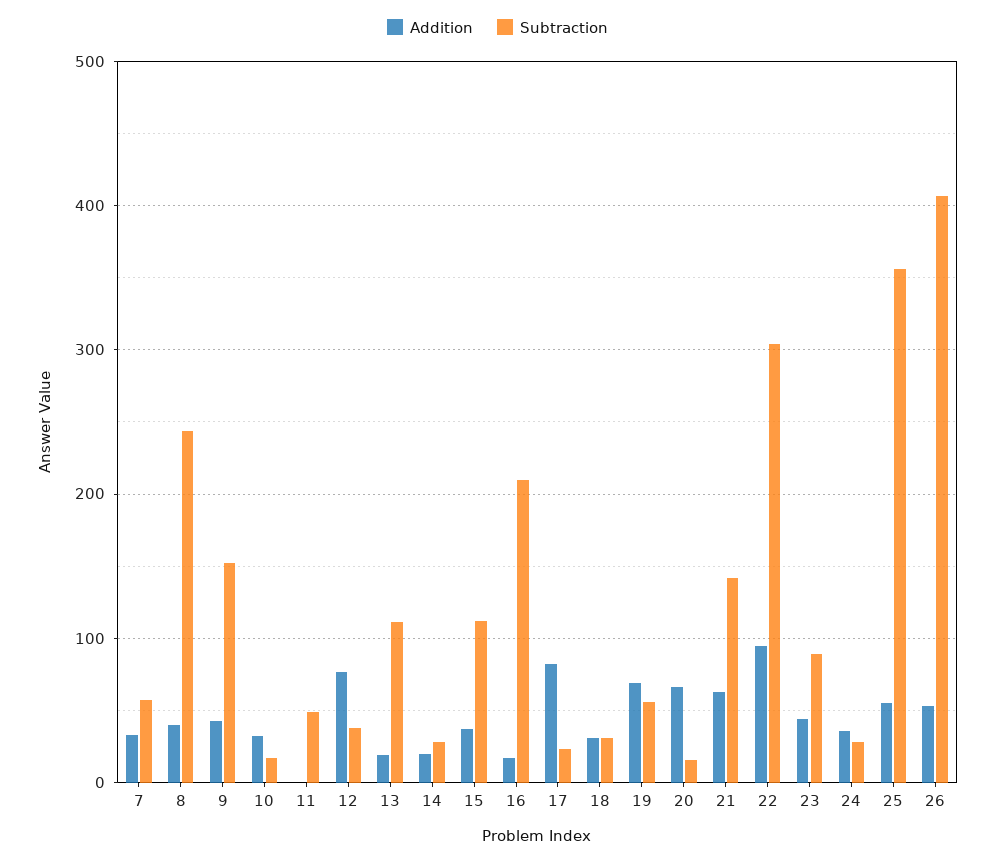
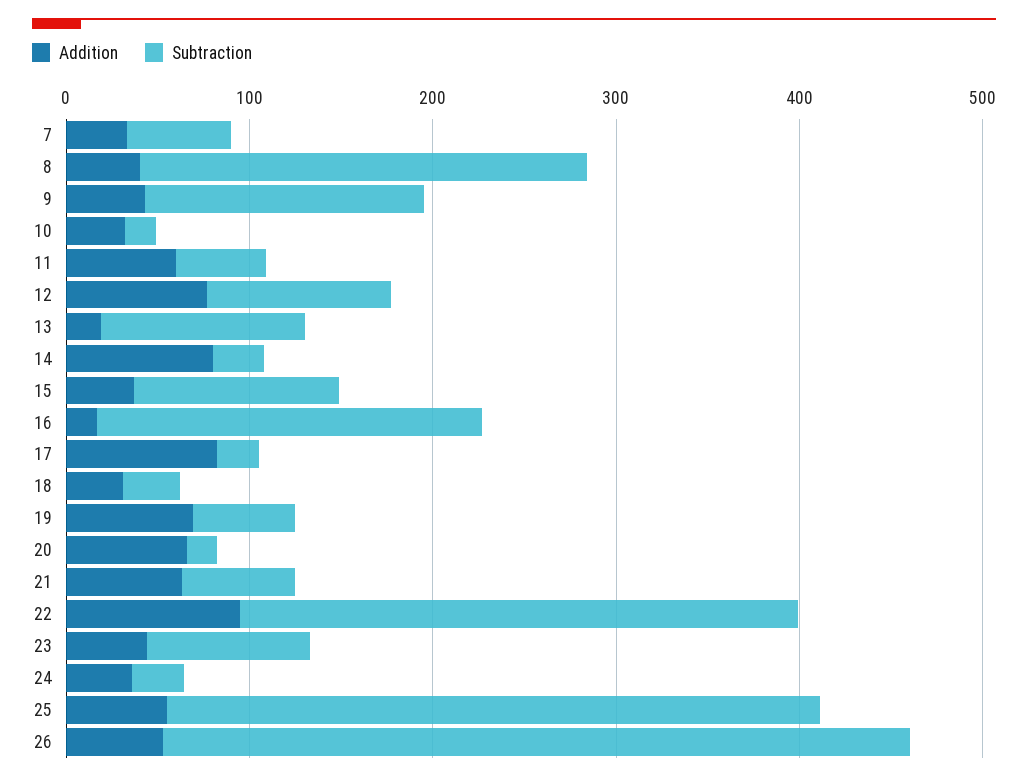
  {
    "Addition": {
      "7": 30,
      "8": 40,
      "9": 40,
      "10": 30,
-     "11": 0,
+     "11": 60,
      "12": 80,
      "13": 20,
-     "14": 20,
+     "14": 80,
      "15": 40,
      "16": 20,
      "17": 80,
      "18": 30,
      "19": 70,
      "20": 70,
      "21": 60,
      "22": 100,
      "23": 40,
      "24": 40,
      "25": 60,
      "26": 50
    },
    "Subtraction": {
      "7": 60,
      "8": 240,
      "9": 150,
      "10": 20,
      "11": 50,
-     "12": 40,
+     "12": 100,
      "13": 110,
      "14": 30,
      "15": 110,
      "16": 210,
      "17": 20,
      "18": 30,
      "19": 60,
      "20": 20,
-     "21": 140,
+     "21": 60,
      "22": 300,
      "23": 90,
      "24": 30,
      "25": 360,
      "26": 410
    }
  }

